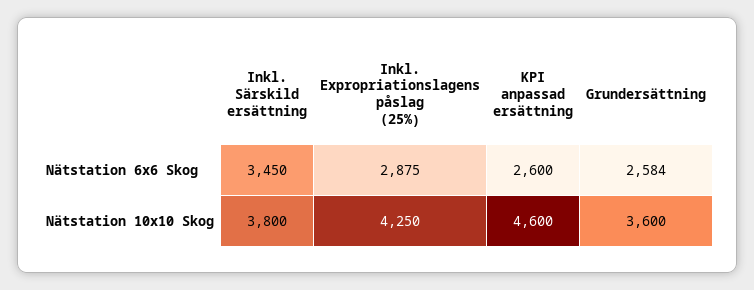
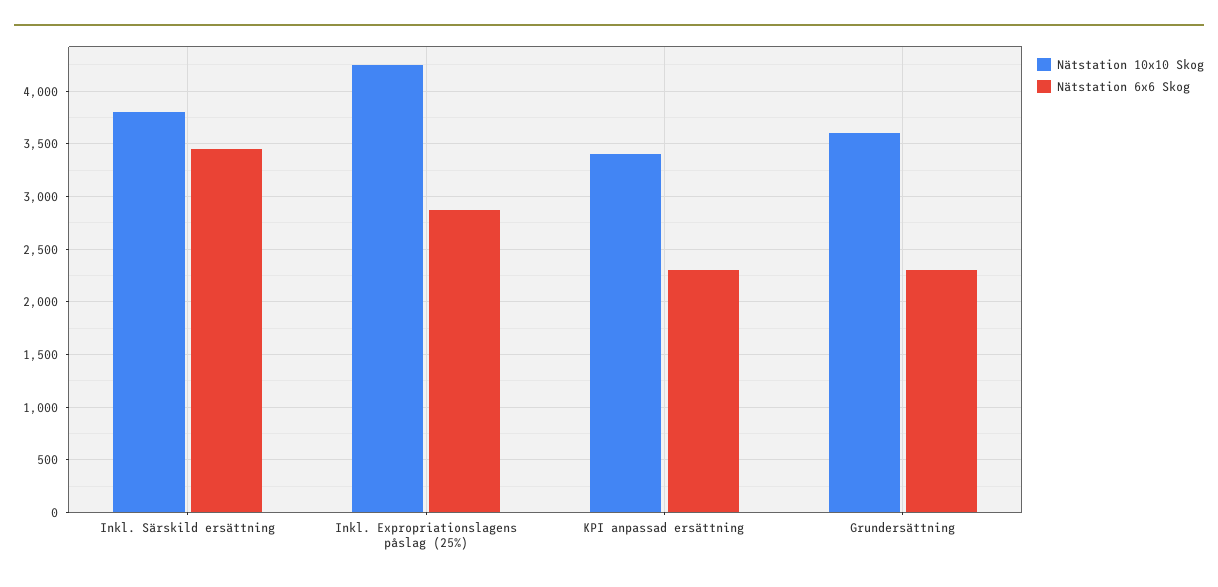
  {
    "Nätstation 6x6 Skog": {
      "Inkl. Särskild ersättning": 3450,
      "Inkl. Expropriationslagens påslag (25%)": 2875,
-     "KPI anpassad ersättning": 2600,
+     "KPI anpassad ersättning": 2300,
-     "Grundersättning": 2584
+     "Grundersättning": 2300
    },
    "Nätstation 10x10 Skog": {
      "Inkl. Särskild ersättning": 3800,
      "Inkl. Expropriationslagens påslag (25%)": 4250,
-     "KPI anpassad ersättning": 4600,
+     "KPI anpassad ersättning": 3400,
      "Grundersättning": 3600
    }
  }

